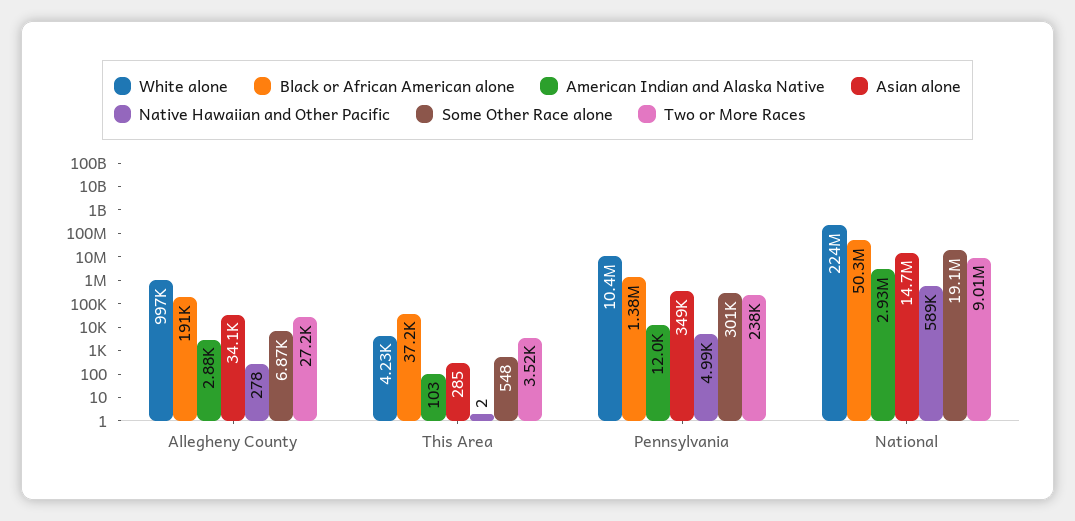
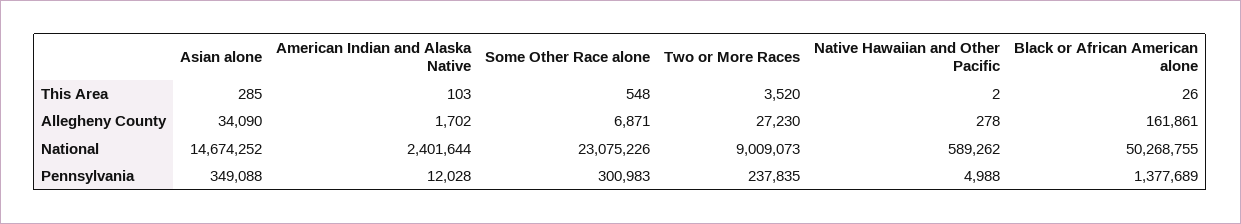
  {
-   "White alone": {
-     "Allegheny County": 997000,
-     "This Area": 4230,
-     "Pennsylvania": 10400000,
-     "National": 224000000
-   },
    "Black or African American alone": {
-     "Allegheny County": 191000,
+     "Allegheny County": 161861,
-     "This Area": 37200,
+     "This Area": 26,
      "Pennsylvania": 1377689,
      "National": 50268755
    },
    "American Indian and Alaska Native": {
-     "Allegheny County": 2880,
+     "Allegheny County": 1702,
      "This Area": 103,
      "Pennsylvania": 12028,
-     "National": 2930000
+     "National": 2401644
    },
    "Asian alone": {
      "Allegheny County": 34090,
      "This Area": 285,
      "Pennsylvania": 349088,
      "National": 14674252
    },
    "Native Hawaiian and Other Pacific": {
      "Allegheny County": 278,
      "This Area": 2,
      "Pennsylvania": 4988,
      "National": 589262
    },
    "Some Other Race alone": {
      "Allegheny County": 6871,
      "This Area": 548,
      "Pennsylvania": 300983,
-     "National": 19100000
+     "National": 23075226
    },
    "Two or More Races": {
      "Allegheny County": 27230,
      "This Area": 3520,
      "Pennsylvania": 237835,
      "National": 9009073
    }
  }

